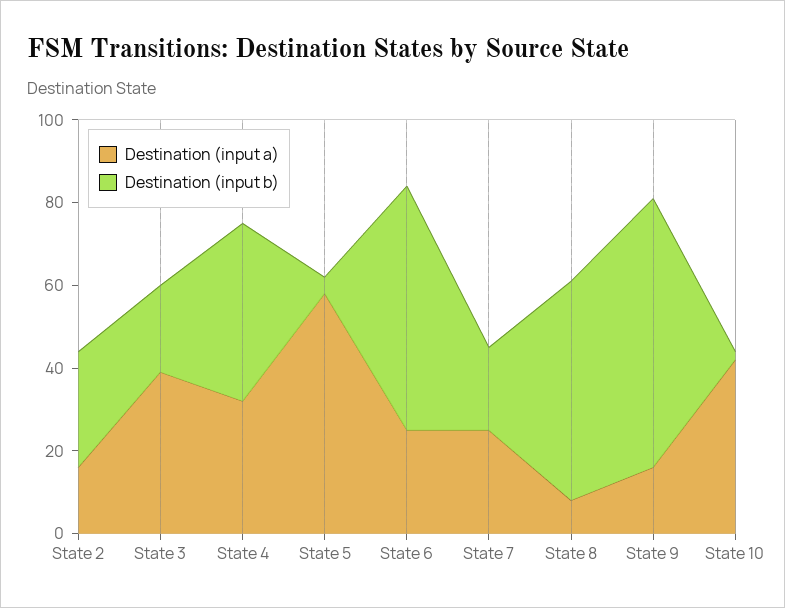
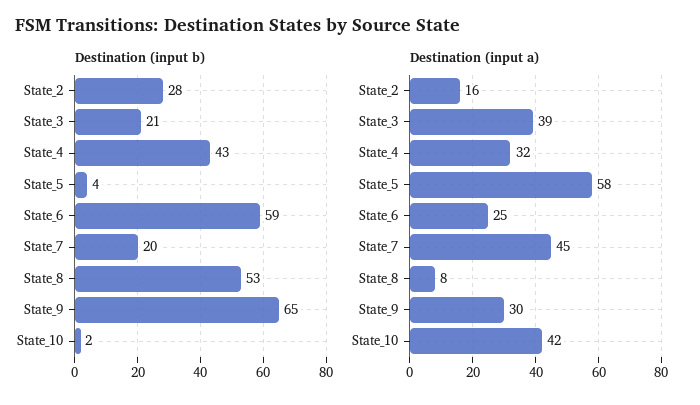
  {
    "Destination (input a)": {
      "State 2": 16,
      "State 3": 39,
      "State 4": 32,
      "State 5": 58,
      "State 6": 25,
-     "State 7": 25,
+     "State 7": 45,
      "State 8": 8,
-     "State 9": 15,
+     "State 9": 30,
      "State 10": 42
    },
    "Destination (input b)": {
      "State 2": 28,
      "State 3": 21,
      "State 4": 43,
      "State 5": 4,
      "State 6": 59,
      "State 7": 20,
      "State 8": 53,
      "State 9": 65,
      "State 10": 2
    }
  }

